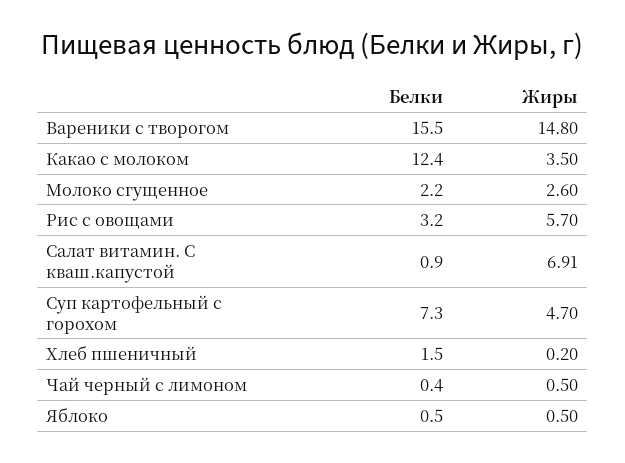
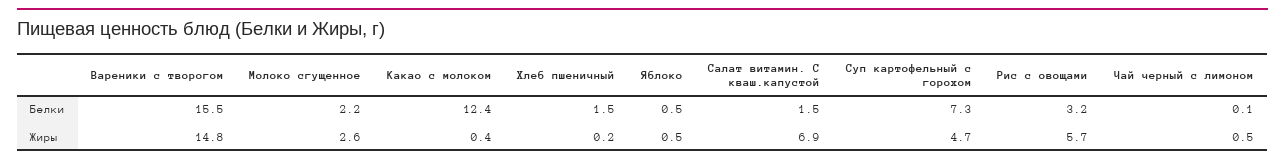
  {
    "Белки": {
      "Вареники с творогом": 15.5,
      "Какао с молоком": 12.4,
      "Молоко сгущенное": 2.2,
      "Рис с овощами": 3.2,
-     "Салат витамин. С кваш.капустой": 0.9,
+     "Салат витамин. С кваш.капустой": 1.5,
      "Суп картофельный с горохом": 7.3,
      "Хлеб пшеничный": 1.5,
-     "Чай черный с лимоном": 0.4,
+     "Чай черный с лимоном": 0.1,
      "Яблоко": 0.5
    },
    "Жиры": {
      "Вареники с творогом": 14.8,
-     "Какао с молоком": 3.5,
+     "Какао с молоком": 0.4,
      "Молоко сгущенное": 2.6,
      "Рис с овощами": 5.7,
      "Салат витамин. С кваш.капустой": 6.91,
      "Суп картофельный с горохом": 4.7,
      "Хлеб пшеничный": 0.2,
      "Чай черный с лимоном": 0.5,
      "Яблоко": 0.5
    }
  }

